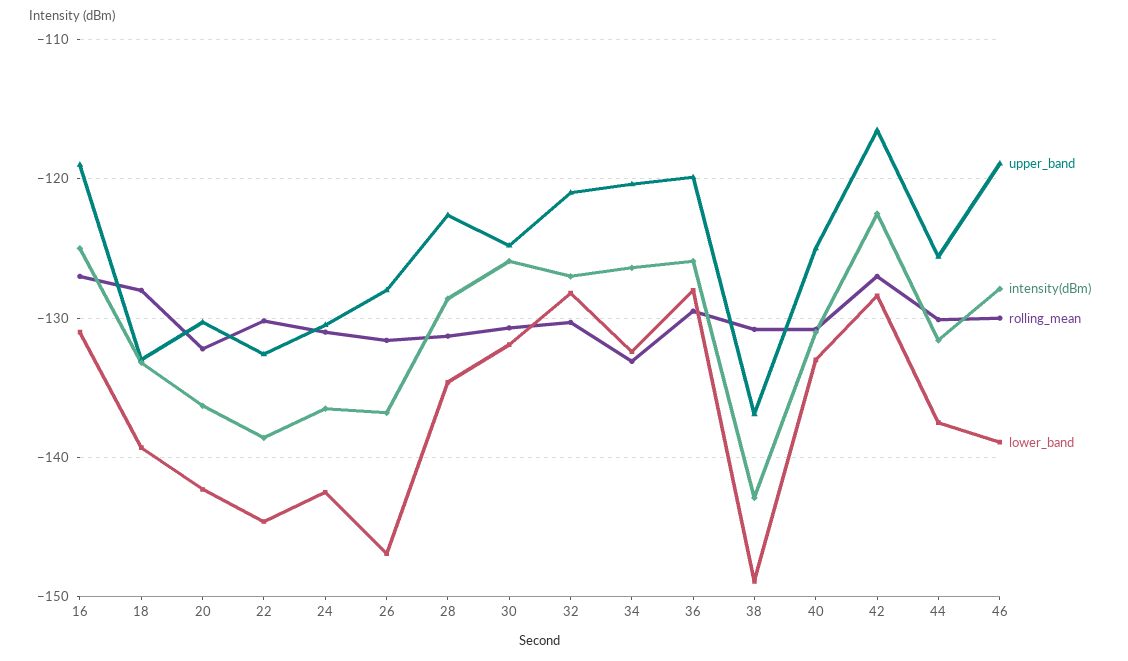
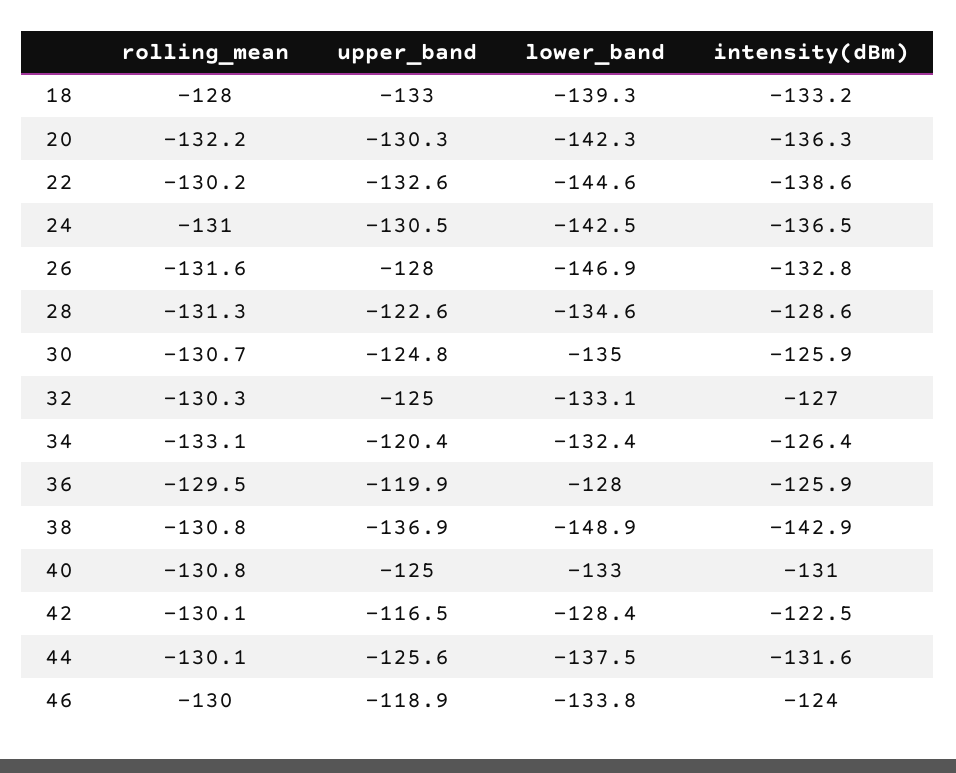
  {
    "upper_band": {
-     "16": -119,
      "18": -133,
      "20": -130.3,
      "22": -132.6,
      "24": -130.5,
      "26": -128,
      "28": -122.6,
      "30": -124.8,
-     "32": -121,
+     "32": -125,
      "34": -120.4,
      "36": -119.9,
      "38": -136.9,
      "40": -125,
      "42": -116.5,
      "44": -125.6,
      "46": -118.9
    },
    "intensity(dBm)": {
-     "16": -125,
      "18": -133.2,
      "20": -136.3,
      "22": -138.6,
      "24": -136.5,
-     "26": -137,
+     "26": -132.8,
      "28": -128.6,
      "30": -125.9,
      "32": -127,
      "34": -126.4,
      "36": -125.9,
      "38": -142.9,
      "40": -131,
      "42": -122.5,
      "44": -131.6,
-     "46": -128
+     "46": -124
    },
    "rolling_mean": {
-     "16": -127,
      "18": -128,
      "20": -132.2,
      "22": -130.2,
      "24": -131,
      "26": -131.6,
      "28": -131.3,
      "30": -130.7,
      "32": -130.3,
      "34": -133.1,
      "36": -129.5,
      "38": -130.8,
      "40": -130.8,
-     "42": -127,
+     "42": -130.1,
      "44": -130.1,
      "46": -130
    },
    "lower_band": {
-     "16": -131,
      "18": -139.3,
      "20": -142.3,
      "22": -144.6,
      "24": -142.5,
      "26": -146.9,
      "28": -134.6,
-     "30": -132,
+     "30": -135,
-     "32": -128,
+     "32": -133.1,
      "34": -132.4,
      "36": -128,
      "38": -148.9,
      "40": -133,
      "42": -128.4,
      "44": -137.5,
-     "46": -139
+     "46": -133.8
    }
  }

